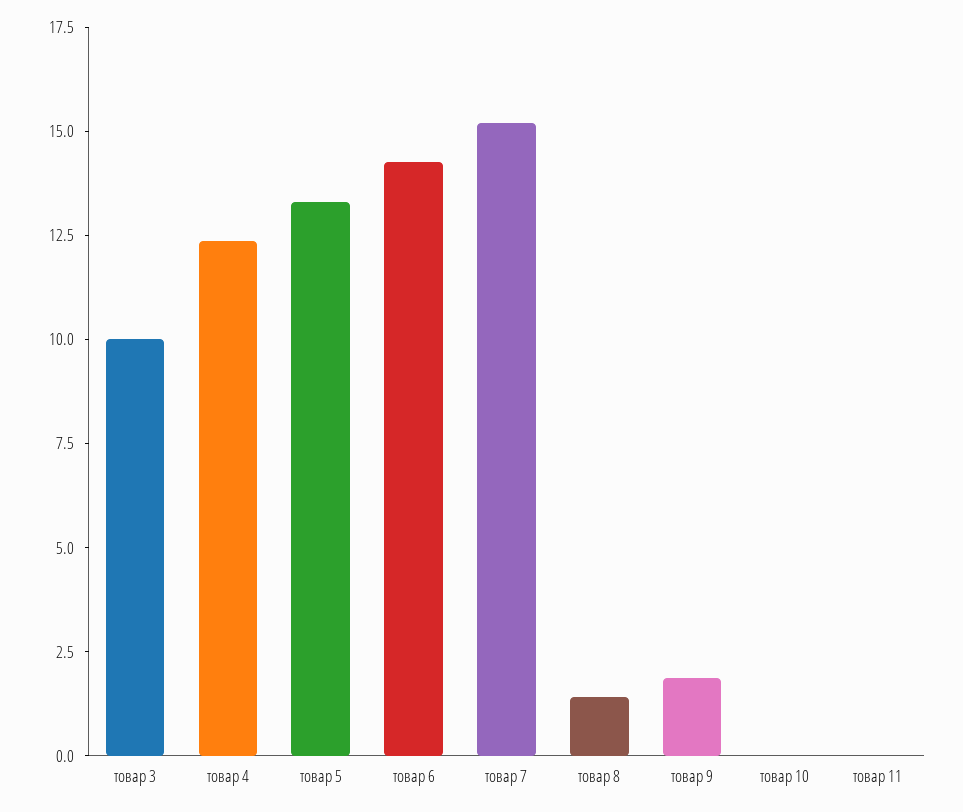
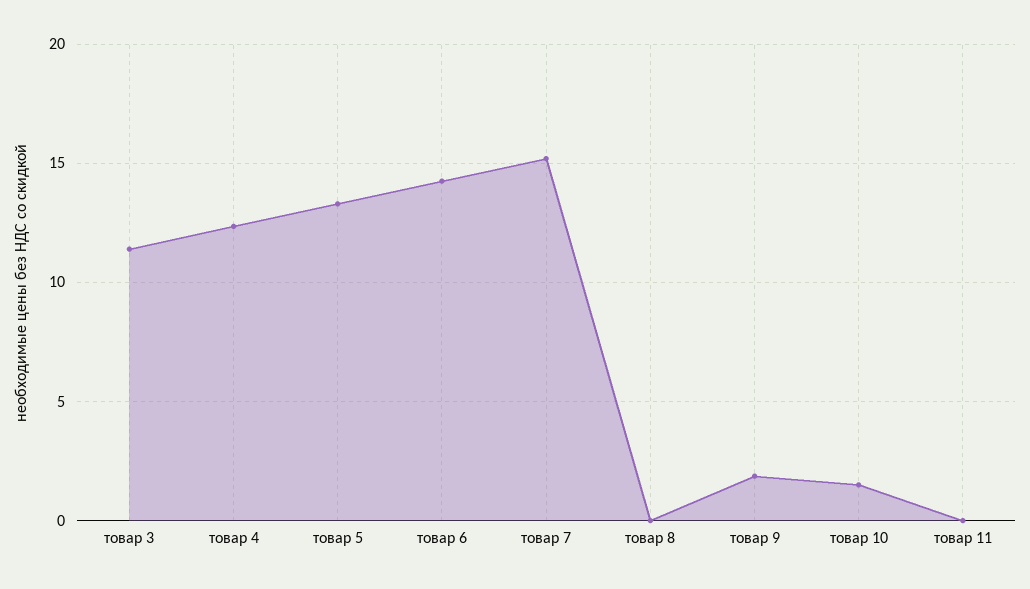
  {
-   "товар 3": 10,
+   "товар 3": 11.5,
    "товар 4": 12.5,
    "товар 5": 13.5,
    "товар 6": 14.5,
    "товар 7": 15,
-   "товар 8": 1.5,
+   "товар 8": 0,
    "товар 9": 2,
-   "товар 10": 0,
+   "товар 10": 1.5,
    "товар 11": 0
  }

